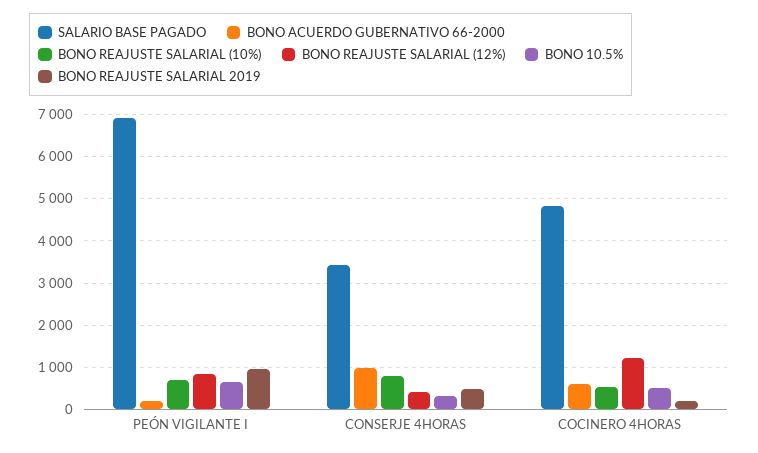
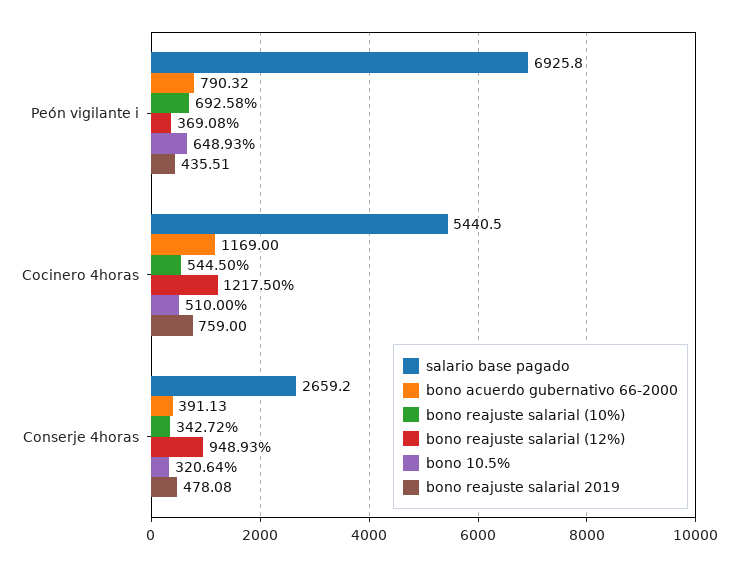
  {
    "SALARIO BASE PAGADO": {
      "PEÓN VIGILANTE I": 6925.8,
-     "CONSERJE 4HORAS": 3400,
+     "CONSERJE 4HORAS": 2659.2,
-     "COCINERO 4HORAS": 4800
+     "COCINERO 4HORAS": 5440.5
    },
    "BONO ACUERDO GUBERNATIVO 66-2000": {
-     "PEÓN VIGILANTE I": 200,
+     "PEÓN VIGILANTE I": 790.32,
-     "CONSERJE 4HORAS": 1000,
+     "CONSERJE 4HORAS": 391.13,
-     "COCINERO 4HORAS": 600
+     "COCINERO 4HORAS": 1169
    },
    "BONO REAJUSTE SALARIAL (10%)": {
      "PEÓN VIGILANTE I": 692.58,
-     "CONSERJE 4HORAS": 800,
+     "CONSERJE 4HORAS": 342.72,
      "COCINERO 4HORAS": 544.5
    },
    "BONO REAJUSTE SALARIAL (12%)": {
-     "PEÓN VIGILANTE I": 800,
+     "PEÓN VIGILANTE I": 369.08,
-     "CONSERJE 4HORAS": 400,
+     "CONSERJE 4HORAS": 948.93,
      "COCINERO 4HORAS": 1217.5
    },
    "BONO 10.5%": {
      "PEÓN VIGILANTE I": 648.93,
      "CONSERJE 4HORAS": 320.64,
      "COCINERO 4HORAS": 510
    },
    "BONO REAJUSTE SALARIAL 2019": {
-     "PEÓN VIGILANTE I": 1000,
+     "PEÓN VIGILANTE I": 435.51,
      "CONSERJE 4HORAS": 478.08,
-     "COCINERO 4HORAS": 200
+     "COCINERO 4HORAS": 759
    }
  }

